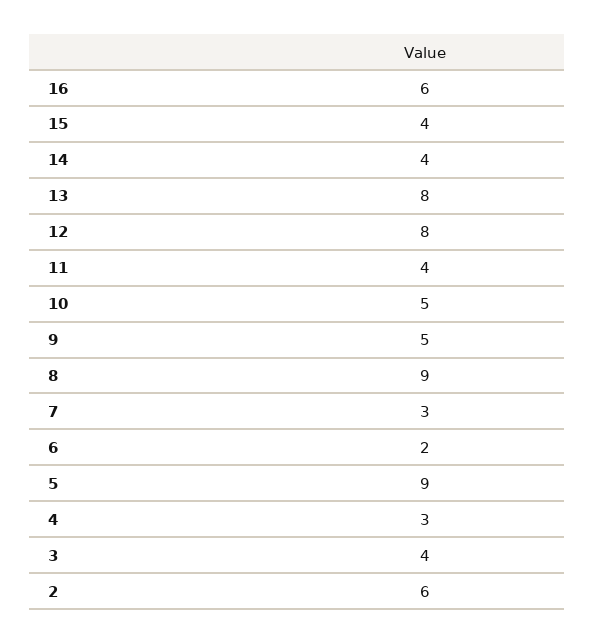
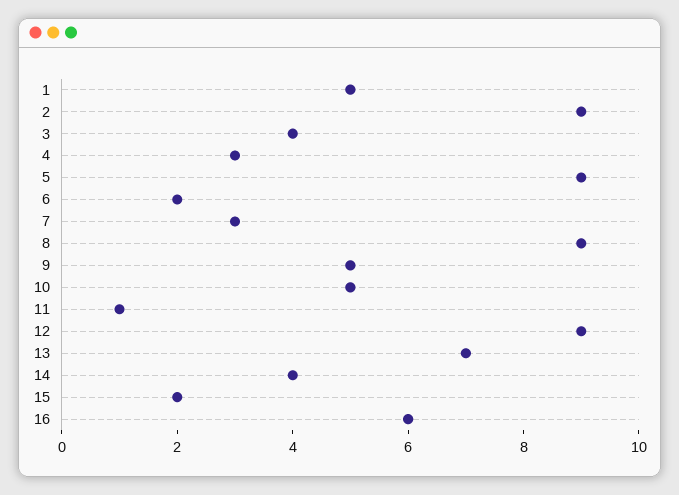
  {
    "16": 6,
-   "15": 4,
+   "15": 2,
    "14": 4,
-   "13": 8,
+   "13": 7,
-   "12": 8,
+   "12": 9,
-   "11": 4,
+   "11": 1,
    "10": 5,
    "9": 5,
    "8": 9,
    "7": 3,
    "6": 2,
    "5": 9,
    "4": 3,
    "3": 4,
-   "2": 6
+   "2": 9,
+   "1": 5
  }

